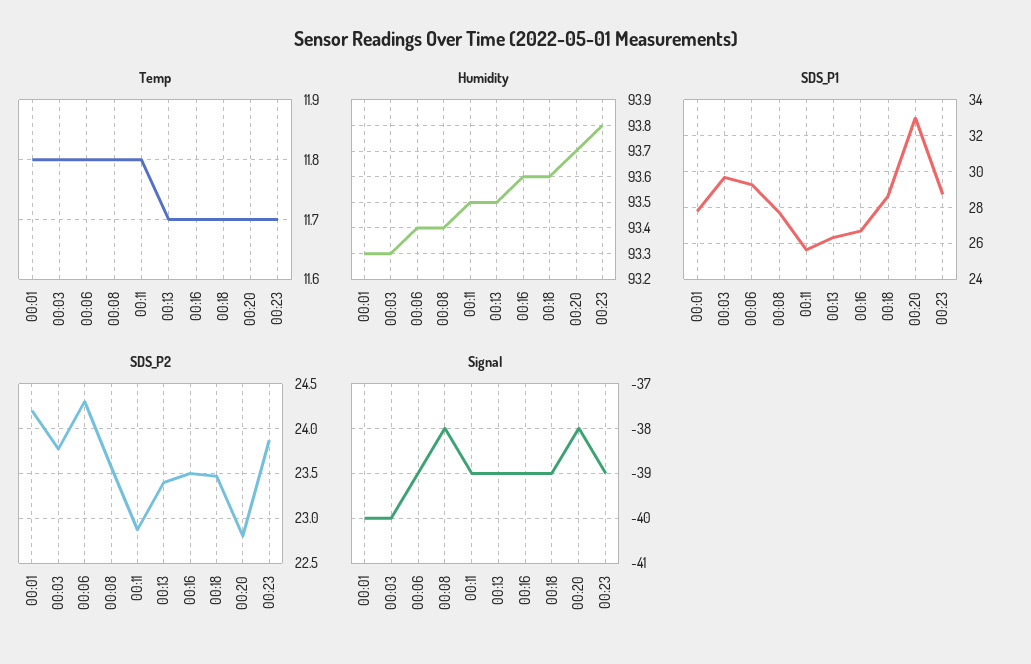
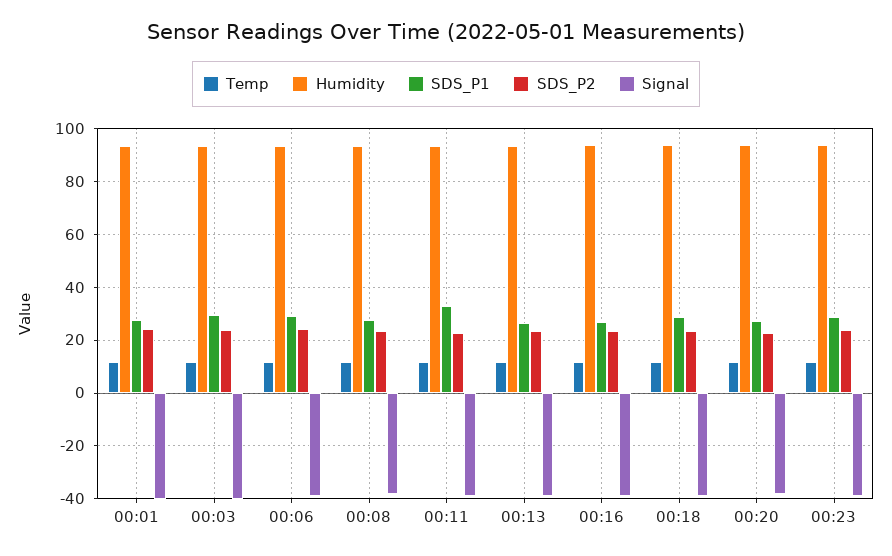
  {
    "Temp": {
      "00:01": 11.8,
      "00:03": 11.8,
      "00:06": 11.8,
      "00:08": 11.8,
      "00:11": 11.8,
      "00:13": 11.7,
      "00:16": 11.7,
      "00:18": 11.7,
      "00:20": 11.7,
      "00:23": 11.7
    },
    "Humidity": {
      "00:01": 93.3,
      "00:03": 93.3,
      "00:06": 93.4,
      "00:08": 93.4,
      "00:11": 93.5,
      "00:13": 93.5,
      "00:16": 93.6,
      "00:18": 93.6,
      "00:20": 93.7,
      "00:23": 93.8
    },
    "SDS_P1": {
      "00:01": 28,
      "00:03": 29.5,
      "00:06": 29.5,
      "00:08": 27.5,
-     "00:11": 25.5,
+     "00:11": 32.5,
      "00:13": 26.5,
      "00:16": 26.5,
      "00:18": 28.5,
-     "00:20": 33,
+     "00:20": 27.5,
      "00:23": 28.5
    },
    "SDS_P2": {
      "00:01": 24.2,
      "00:03": 23.8,
      "00:06": 24.3,
      "00:08": 23.6,
      "00:11": 22.9,
      "00:13": 23.4,
      "00:16": 23.5,
      "00:18": 23.5,
      "00:20": 22.8,
      "00:23": 23.9
    },
    "Signal": {
      "00:01": -40,
      "00:03": -40,
      "00:06": -39,
      "00:08": -38,
      "00:11": -39,
      "00:13": -39,
      "00:16": -39,
      "00:18": -39,
      "00:20": -38,
      "00:23": -39
    }
  }

